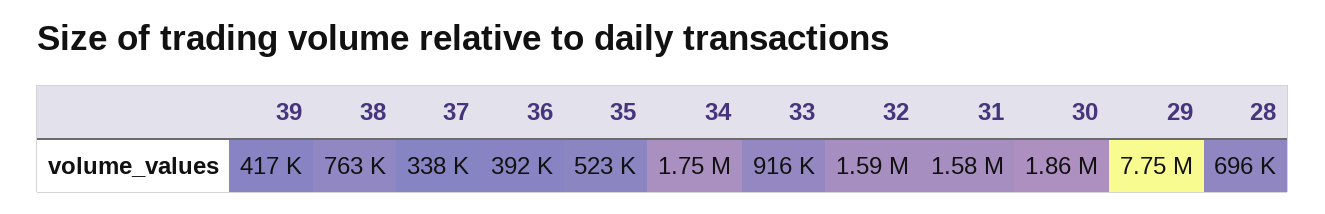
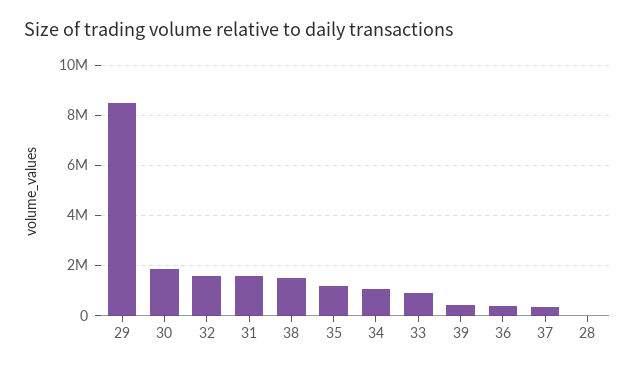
  {
    "39": 417000,
-   "38": 763000,
+   "38": 1500000,
    "37": 338000,
    "36": 392000,
-   "35": 523000,
+   "35": 1250000,
-   "34": 1750000,
+   "34": 1000000,
    "33": 916000,
    "32": 1590000,
    "31": 1580000,
    "30": 1860000,
-   "29": 7750000,
+   "29": 8500000,
-   "28": 696000
+   "28": 0
  }

